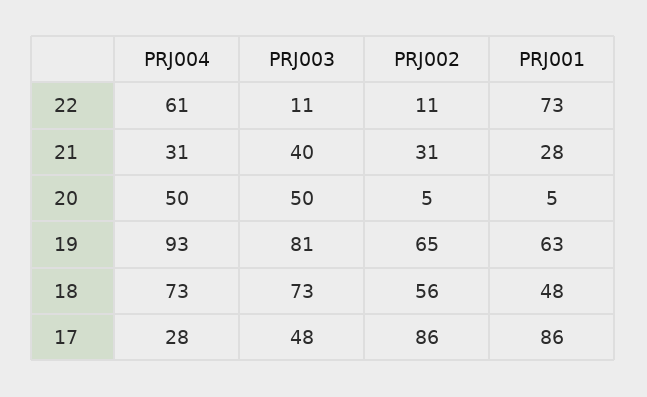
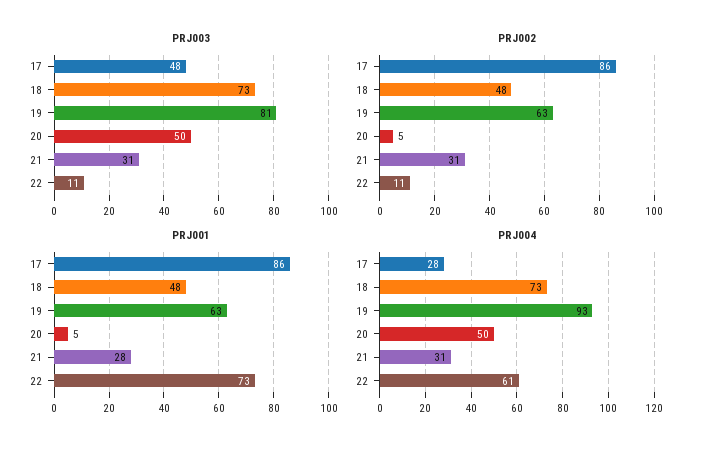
  {
    "PRJ004": {
      "22": 61,
      "21": 31,
      "20": 50,
      "19": 93,
      "18": 73,
      "17": 28
    },
    "PRJ003": {
      "22": 11,
-     "21": 40,
+     "21": 31,
      "20": 50,
      "19": 81,
      "18": 73,
      "17": 48
    },
    "PRJ002": {
      "22": 11,
      "21": 31,
      "20": 5,
-     "19": 65,
+     "19": 63,
-     "18": 56,
+     "18": 48,
      "17": 86
    },
    "PRJ001": {
      "22": 73,
      "21": 28,
      "20": 5,
      "19": 63,
      "18": 48,
      "17": 86
    }
  }

